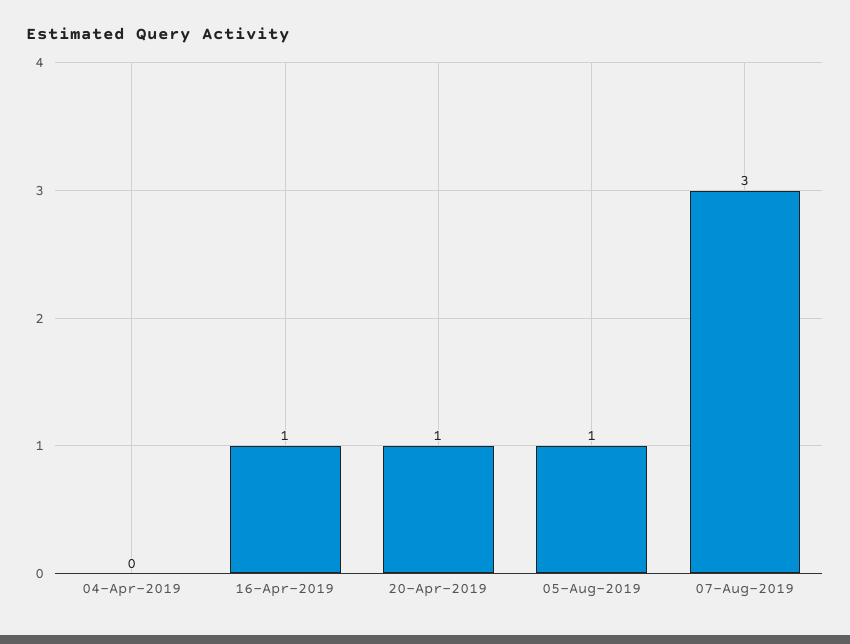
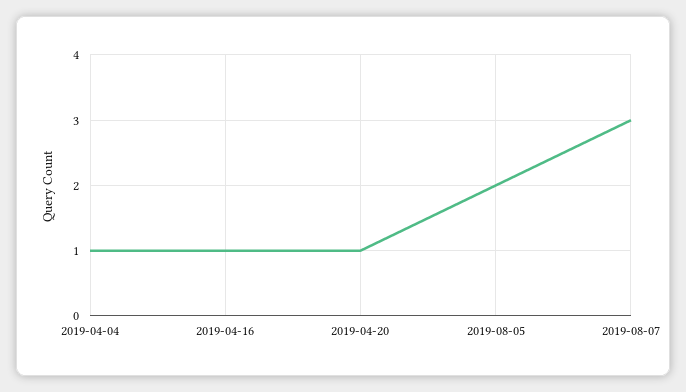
  {
-   "04-Apr-2019": 0,
+   "04-Apr-2019": 1,
    "16-Apr-2019": 1,
    "20-Apr-2019": 1,
-   "05-Aug-2019": 1,
+   "05-Aug-2019": 2,
    "07-Aug-2019": 3
  }

